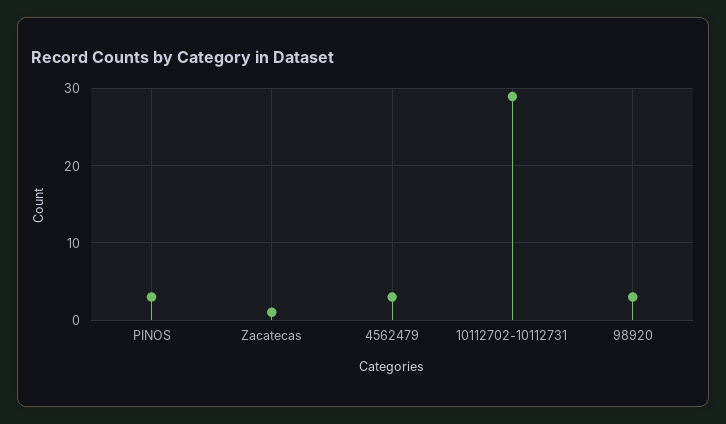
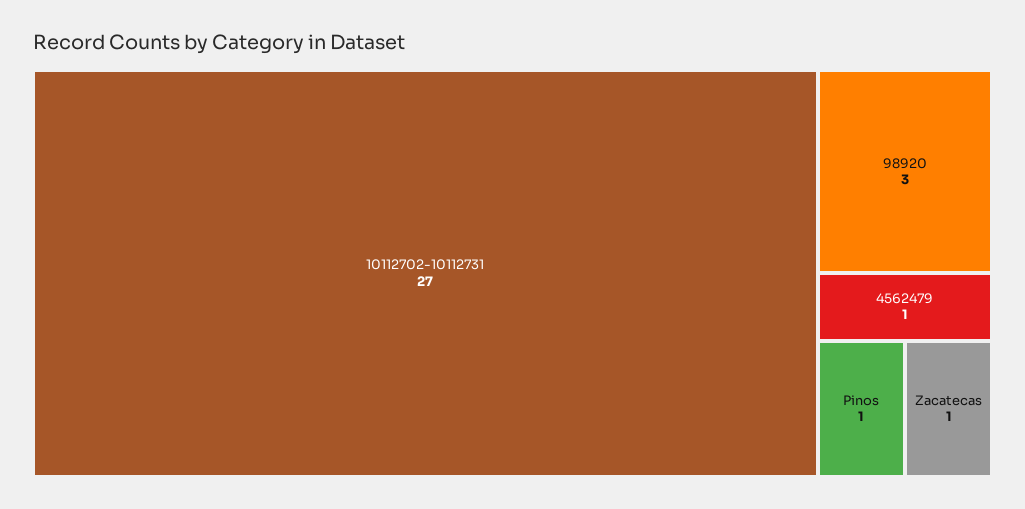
  {
-   "PINOS": 3,
+   "PINOS": 1,
    "Zacatecas": 1,
-   "4562479": 3,
+   "4562479": 1,
-   "10112702-10112731": 29,
+   "10112702-10112731": 27,
    "98920": 3
  }

